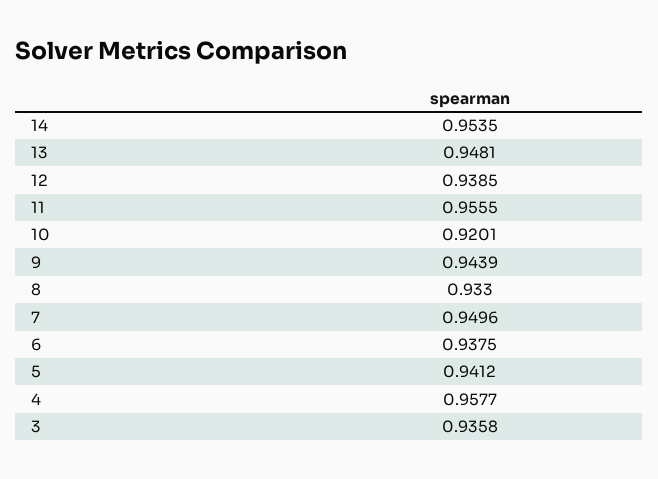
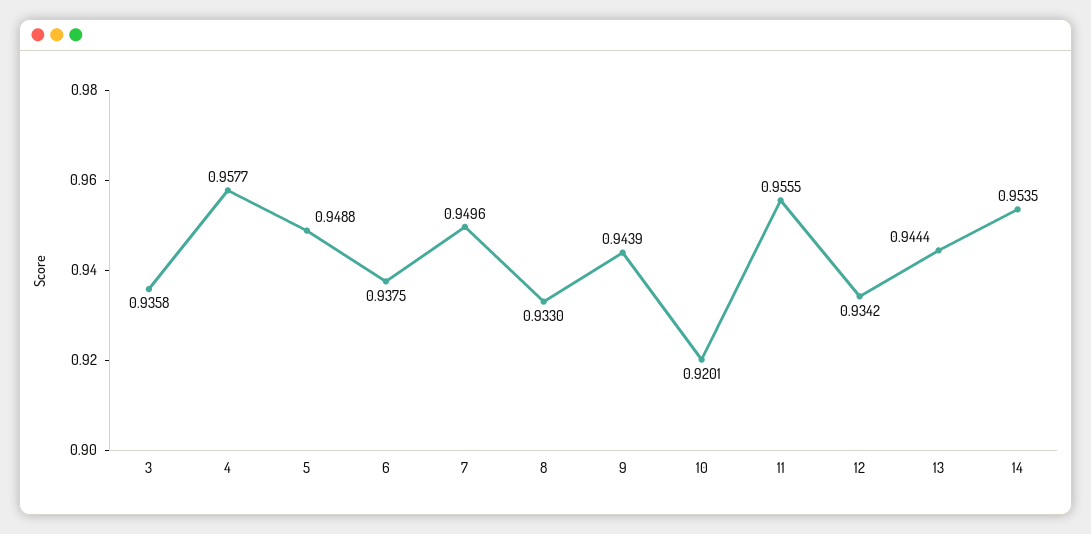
  {
    "14": 0.9535,
-   "13": 0.9481,
+   "13": 0.9444,
-   "12": 0.9385,
+   "12": 0.9342,
    "11": 0.9555,
    "10": 0.9201,
    "9": 0.9439,
    "8": 0.933,
    "7": 0.9496,
    "6": 0.9375,
-   "5": 0.9412,
+   "5": 0.9488,
    "4": 0.9577,
    "3": 0.9358
  }

